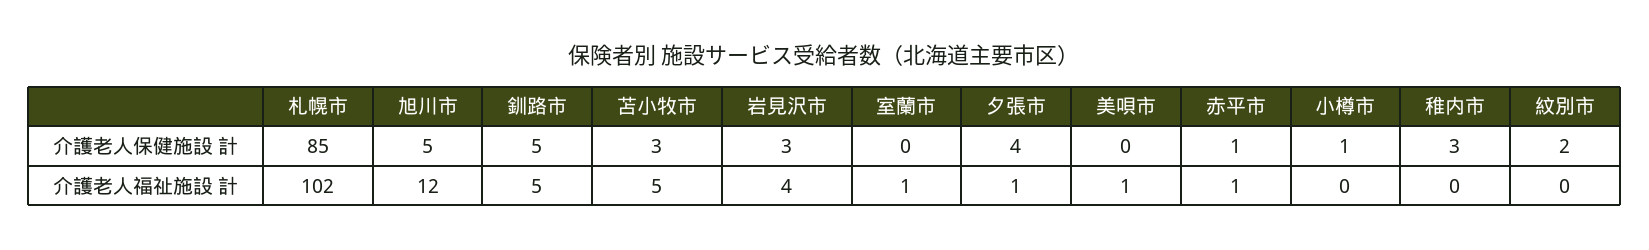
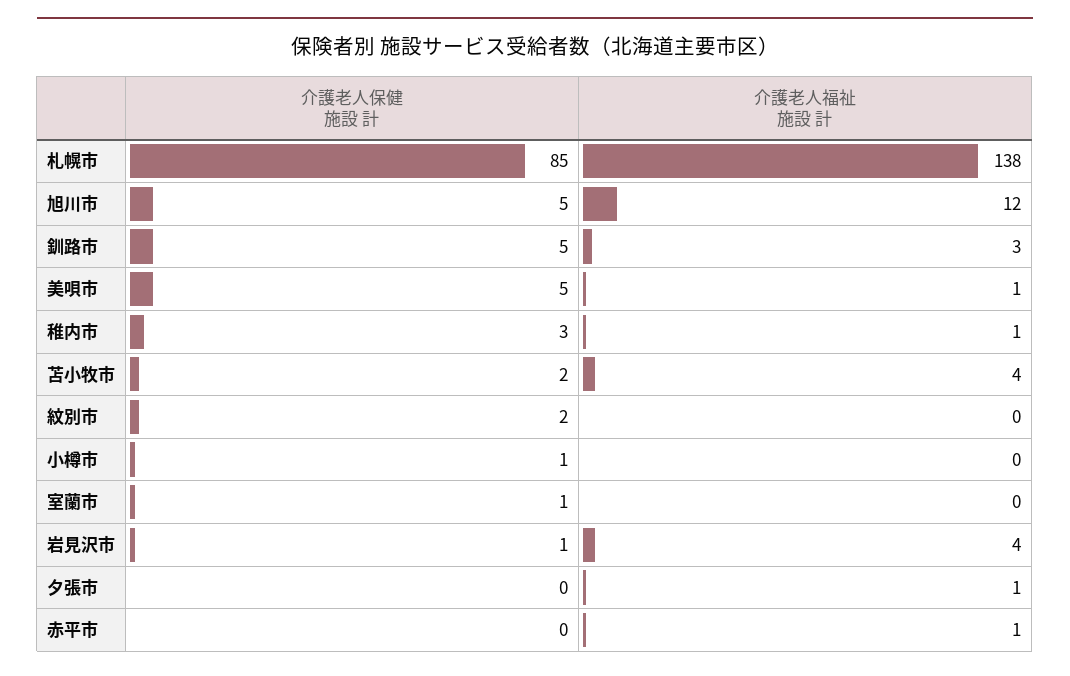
  {
    "札幌市": {
      "介護老人保健施設 計": 85,
-     "介護老人福祉施設 計": 102
+     "介護老人福祉施設 計": 138
    },
    "旭川市": {
      "介護老人保健施設 計": 5,
      "介護老人福祉施設 計": 12
    },
    "釧路市": {
      "介護老人保健施設 計": 5,
-     "介護老人福祉施設 計": 5
+     "介護老人福祉施設 計": 3
    },
    "苫小牧市": {
-     "介護老人保健施設 計": 3,
+     "介護老人保健施設 計": 2,
-     "介護老人福祉施設 計": 5
+     "介護老人福祉施設 計": 4
    },
    "岩見沢市": {
-     "介護老人保健施設 計": 3,
+     "介護老人保健施設 計": 1,
      "介護老人福祉施設 計": 4
    },
    "室蘭市": {
-     "介護老人保健施設 計": 0,
+     "介護老人保健施設 計": 1,
-     "介護老人福祉施設 計": 1
+     "介護老人福祉施設 計": 0
    },
    "夕張市": {
-     "介護老人保健施設 計": 4,
+     "介護老人保健施設 計": 0,
      "介護老人福祉施設 計": 1
    },
    "美唄市": {
-     "介護老人保健施設 計": 0,
+     "介護老人保健施設 計": 5,
      "介護老人福祉施設 計": 1
    },
    "赤平市": {
-     "介護老人保健施設 計": 1,
+     "介護老人保健施設 計": 0,
      "介護老人福祉施設 計": 1
    },
    "小樽市": {
      "介護老人保健施設 計": 1,
      "介護老人福祉施設 計": 0
    },
    "稚内市": {
      "介護老人保健施設 計": 3,
-     "介護老人福祉施設 計": 0
+     "介護老人福祉施設 計": 1
    },
    "紋別市": {
      "介護老人保健施設 計": 2,
      "介護老人福祉施設 計": 0
    }
  }

